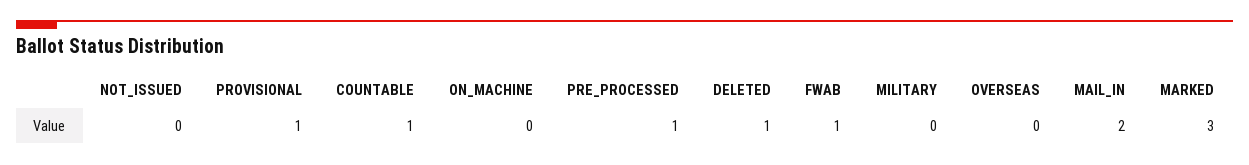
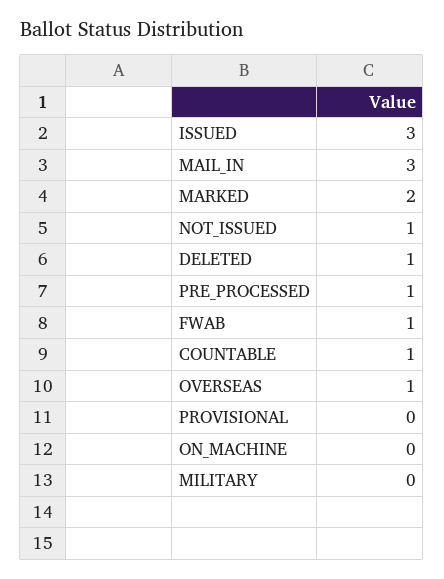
  {
-   "NOT_ISSUED": 0,
+   "NOT_ISSUED": 1,
-   "PROVISIONAL": 1,
+   "PROVISIONAL": 0,
    "COUNTABLE": 1,
    "ON_MACHINE": 0,
    "PRE_PROCESSED": 1,
    "DELETED": 1,
    "FWAB": 1,
    "MILITARY": 0,
-   "OVERSEAS": 0,
+   "OVERSEAS": 1,
-   "MAIL_IN": 2,
+   "MAIL_IN": 3,
-   "MARKED": 3
+   "MARKED": 2,
+   "ISSUED": 3
  }

